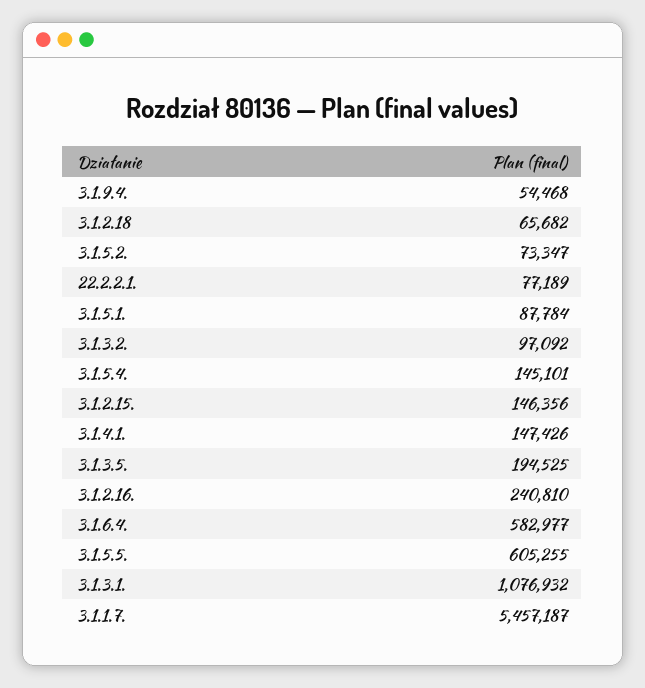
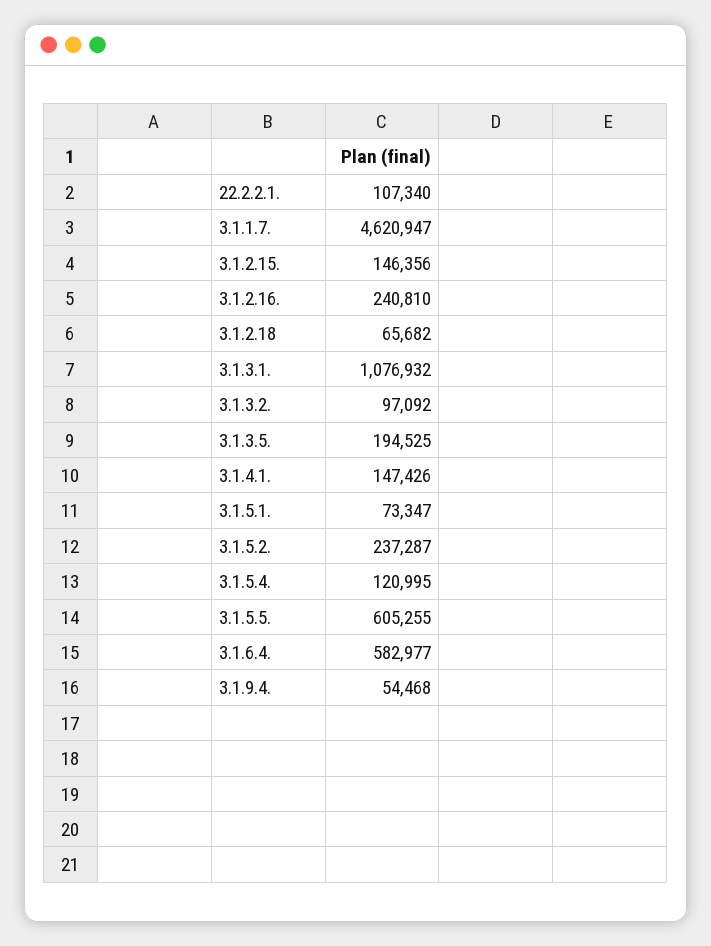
  {
    "3.1.9.4.": 54468,
    "3.1.2.18": 65682,
-   "3.1.5.2.": 73347,
+   "3.1.5.2.": 237287,
-   "22.2.2.1.": 77189,
+   "22.2.2.1.": 107340,
-   "3.1.5.1.": 87784,
+   "3.1.5.1.": 73347,
    "3.1.3.2.": 97092,
-   "3.1.5.4.": 145101,
+   "3.1.5.4.": 120995,
    "3.1.2.15.": 146356,
    "3.1.4.1.": 147426,
    "3.1.3.5.": 194525,
    "3.1.2.16.": 240810,
    "3.1.6.4.": 582977,
    "3.1.5.5.": 605255,
    "3.1.3.1.": 1076932,
-   "3.1.1.7.": 5457187
+   "3.1.1.7.": 4620947
  }

